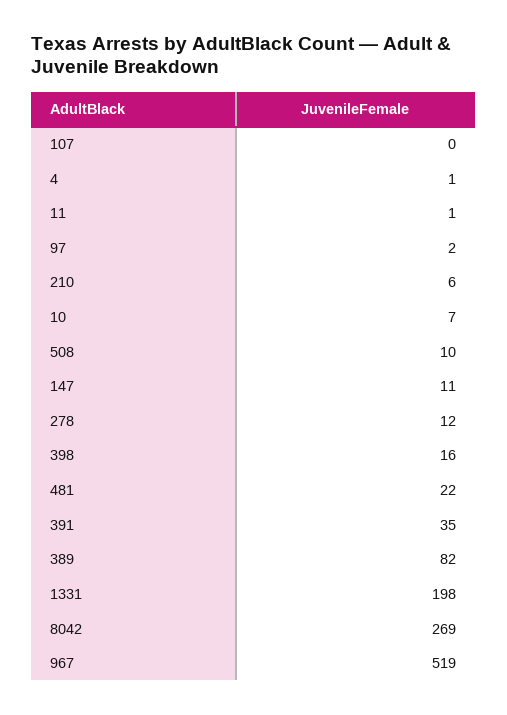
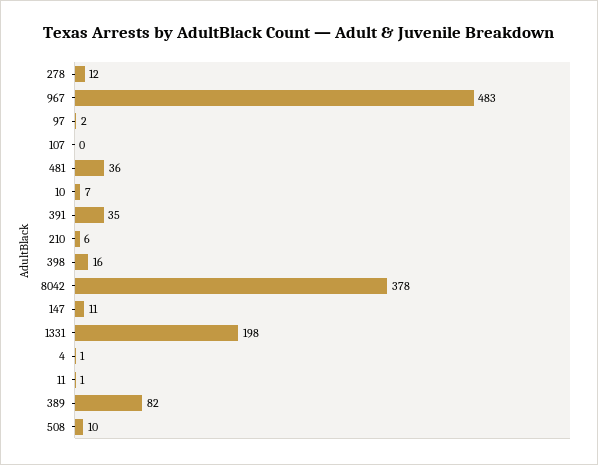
  {
    "107": 0,
    "4": 1,
    "11": 1,
    "97": 2,
    "210": 6,
    "10": 7,
    "508": 10,
    "147": 11,
    "278": 12,
    "398": 16,
-   "481": 22,
+   "481": 36,
    "391": 35,
    "389": 82,
    "1331": 198,
-   "8042": 269,
+   "8042": 378,
-   "967": 519
+   "967": 483
  }

